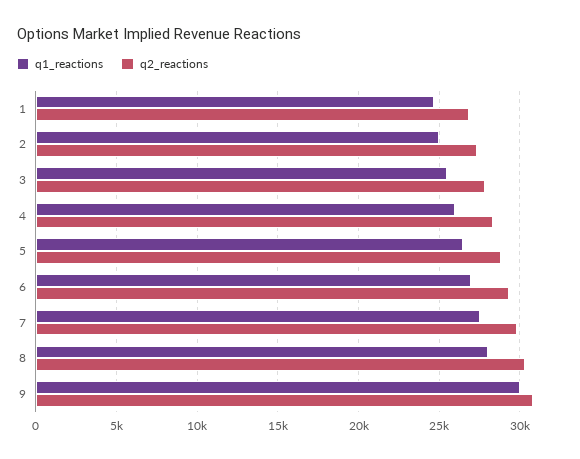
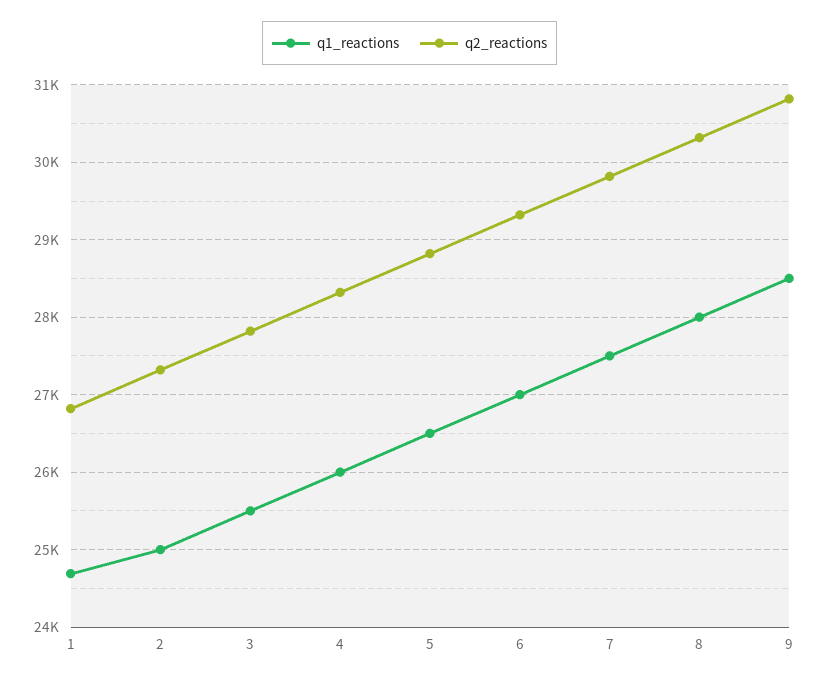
  {
    "q1_reactions": {
      "1": 24700,
      "2": 25000,
      "3": 25500,
      "4": 26000,
      "5": 26500,
      "6": 27000,
      "7": 27500,
      "8": 28000,
-     "9": 30000
+     "9": 28500
    },
    "q2_reactions": {
      "1": 26800,
      "2": 27300,
      "3": 27800,
      "4": 28300,
      "5": 28800,
      "6": 29300,
      "7": 29800,
      "8": 30300,
      "9": 30800
    }
  }

